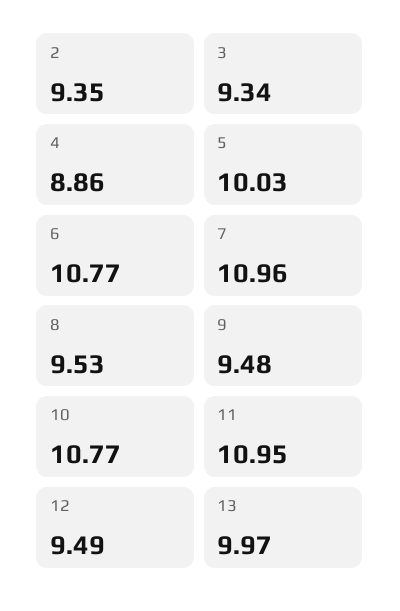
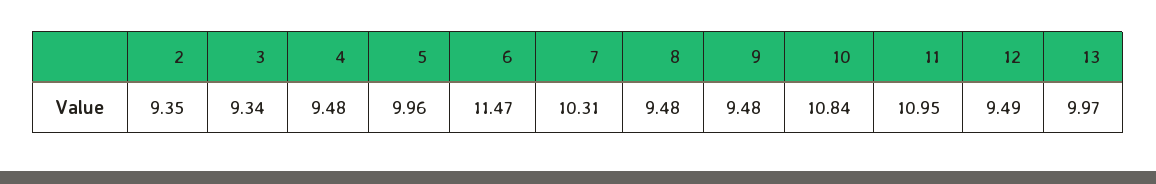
  {
    "2": 9.35,
    "3": 9.34,
-   "4": 8.86,
+   "4": 9.48,
-   "5": 10.03,
+   "5": 9.96,
-   "6": 10.77,
+   "6": 11.47,
-   "7": 10.96,
+   "7": 10.31,
-   "8": 9.53,
+   "8": 9.48,
    "9": 9.48,
-   "10": 10.77,
+   "10": 10.84,
    "11": 10.95,
    "12": 9.49,
    "13": 9.97
  }

